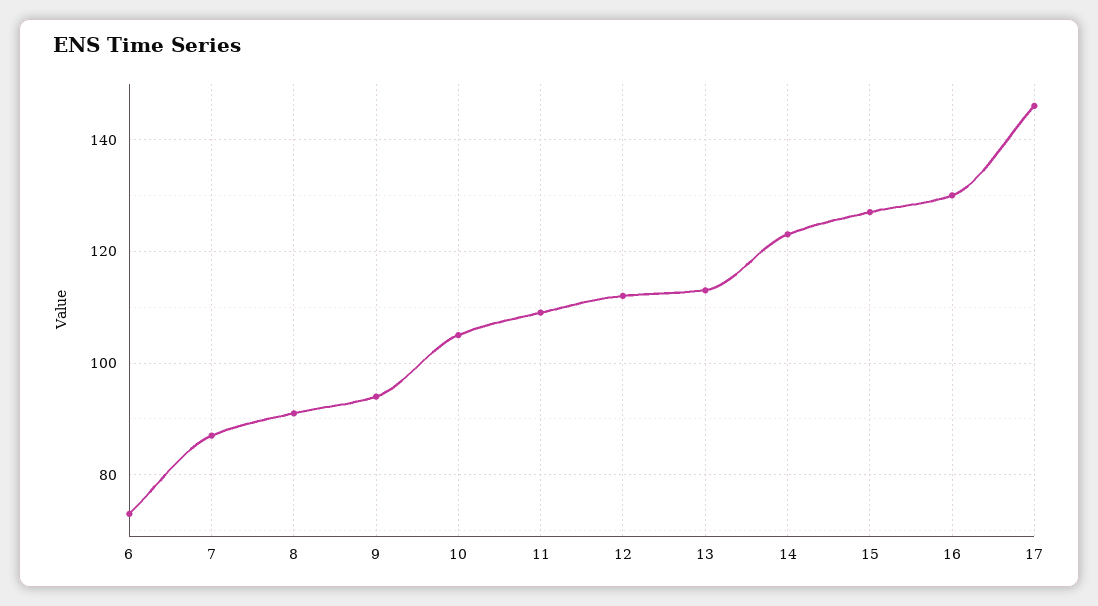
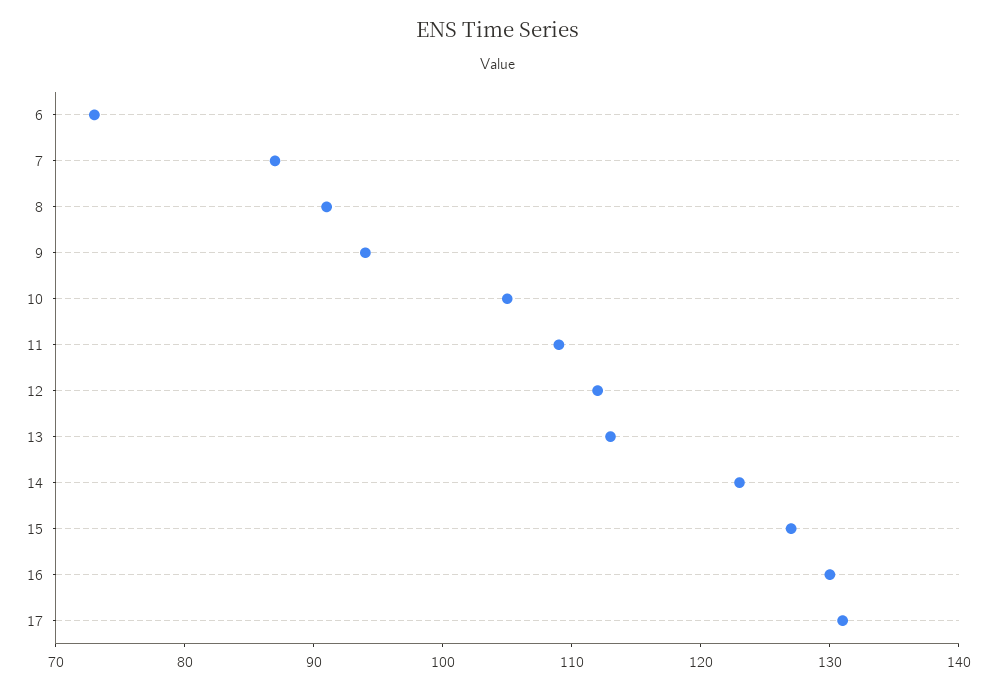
  {
    "6": 73,
    "7": 87,
    "8": 91,
    "9": 94,
    "10": 105,
    "11": 109,
    "12": 112,
    "13": 113,
    "14": 123,
    "15": 127,
    "16": 130,
-   "17": 145
+   "17": 131
  }

